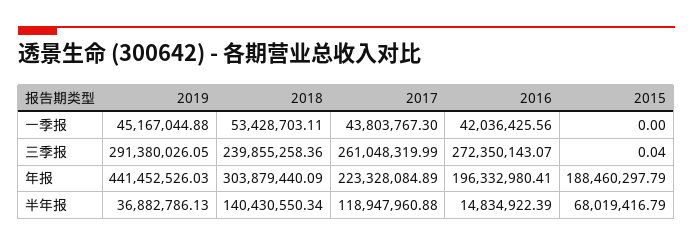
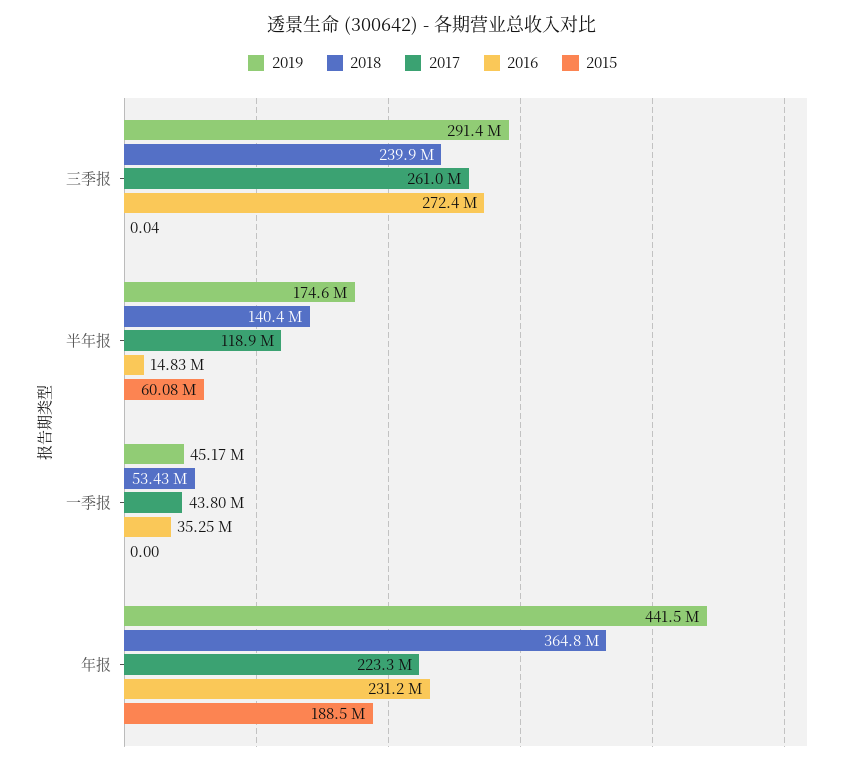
  {
    "2019": {
      "一季报": 45167044.88,
      "三季报": 291380026.05,
      "年报": 441452526.03,
-     "半年报": 36882786.13
+     "半年报": 174600000
    },
    "2018": {
      "一季报": 53428703.11,
      "三季报": 239855258.36,
-     "年报": 303879440.09,
+     "年报": 364800000,
      "半年报": 140430550.34
    },
    "2017": {
      "一季报": 43803767.3,
      "三季报": 261048319.99,
      "年报": 223328084.89,
      "半年报": 118947960.88
    },
    "2016": {
-     "一季报": 42036425.56,
+     "一季报": 35250000,
      "三季报": 272350143.07,
-     "年报": 196332980.41,
+     "年报": 231200000,
      "半年报": 14834922.39
    },
    "2015": {
      "一季报": 0,
      "三季报": 0.04,
      "年报": 188460297.79,
-     "半年报": 68019416.79
+     "半年报": 60080000
    }
  }

